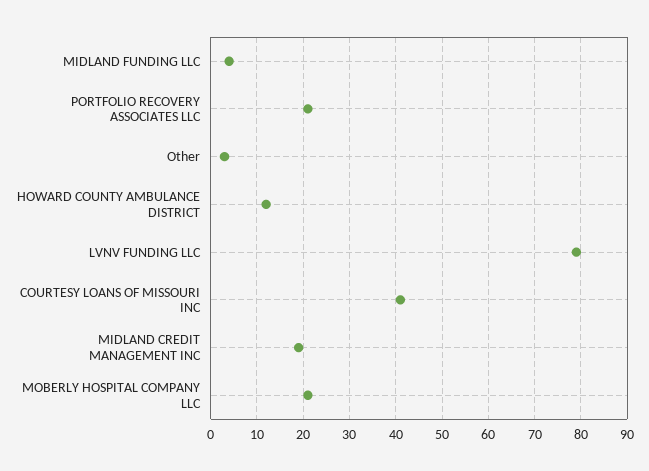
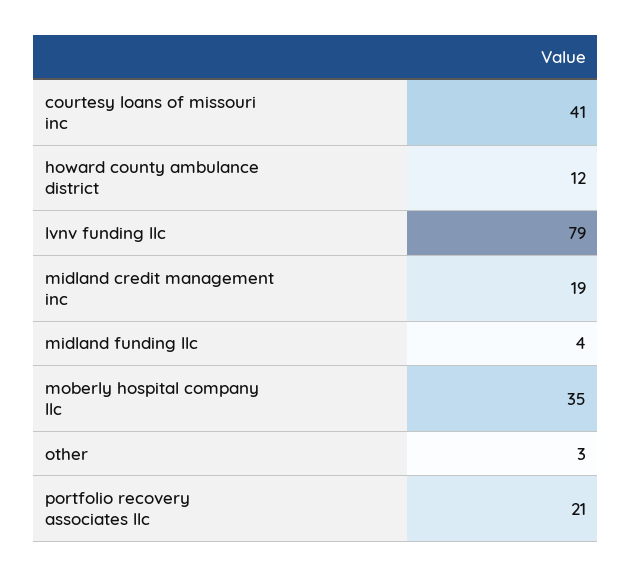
  {
    "MIDLAND FUNDING LLC": 4,
    "PORTFOLIO RECOVERY ASSOCIATES LLC": 21,
    "Other": 3,
    "HOWARD COUNTY AMBULANCE DISTRICT": 12,
    "LVNV FUNDING LLC": 79,
    "COURTESY LOANS OF MISSOURI INC": 41,
    "MIDLAND CREDIT MANAGEMENT INC": 19,
-   "MOBERLY HOSPITAL COMPANY LLC": 20
+   "MOBERLY HOSPITAL COMPANY LLC": 35
  }

